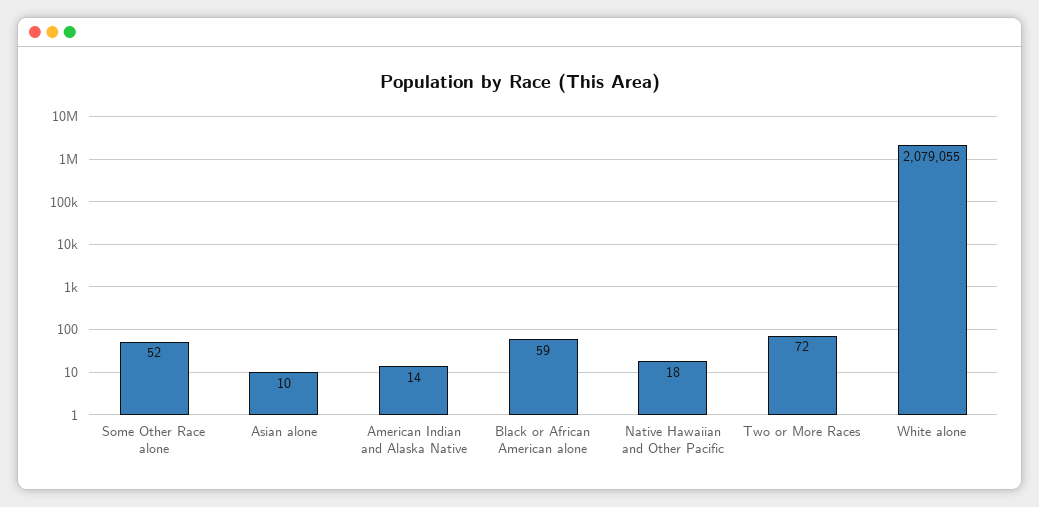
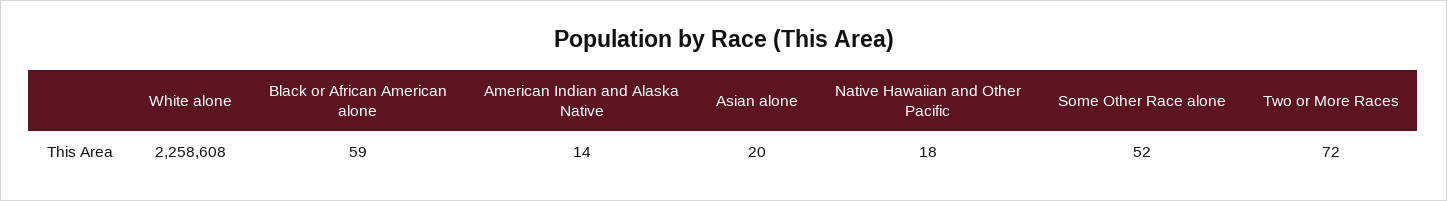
  {
    "Some Other Race alone": 52,
-   "Asian alone": 10,
+   "Asian alone": 20,
    "American Indian and Alaska Native": 14,
    "Black or African American alone": 59,
    "Native Hawaiian and Other Pacific": 18,
    "Two or More Races": 72,
-   "White alone": 2079055
+   "White alone": 2258608
  }

